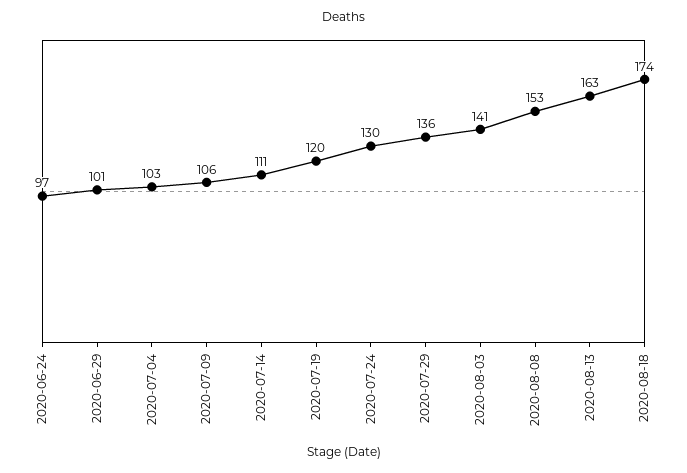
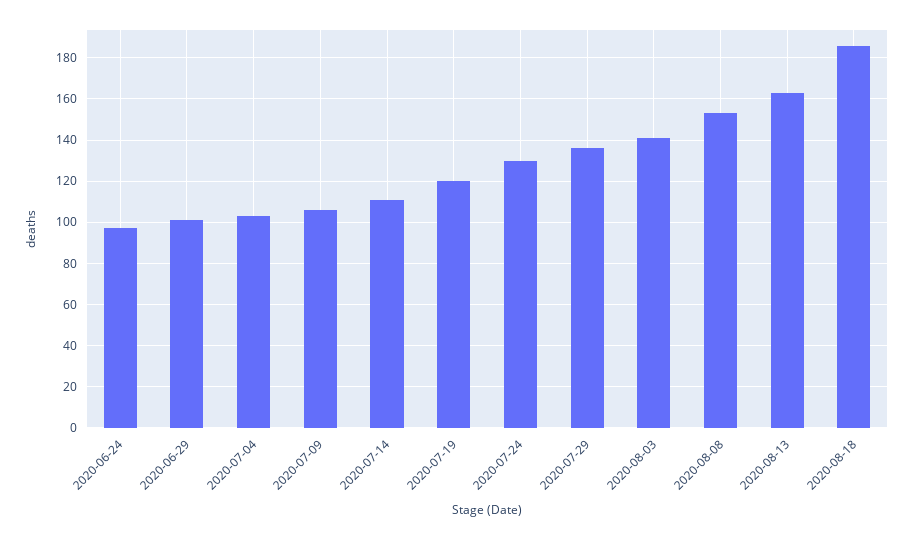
  {
    "2020-06-24": 97,
    "2020-06-29": 101,
    "2020-07-04": 103,
    "2020-07-09": 106,
    "2020-07-14": 111,
    "2020-07-19": 120,
    "2020-07-24": 130,
    "2020-07-29": 136,
    "2020-08-03": 141,
    "2020-08-08": 153,
    "2020-08-13": 163,
-   "2020-08-18": 174
+   "2020-08-18": 185
  }

